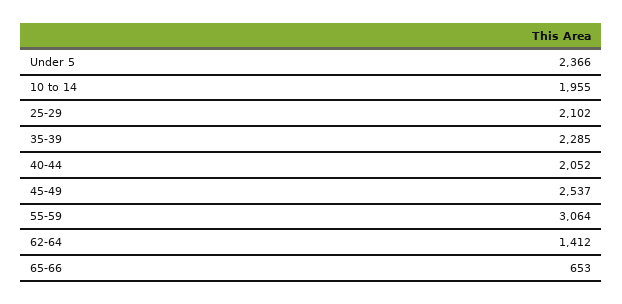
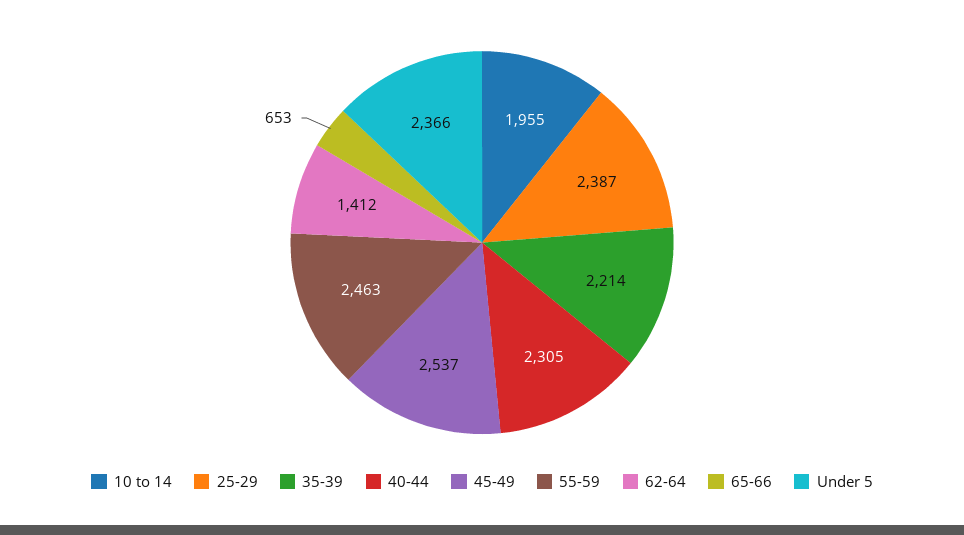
  {
    "Under 5": 2366,
    "10 to 14": 1955,
-   "25-29": 2102,
+   "25-29": 2387,
-   "35-39": 2285,
+   "35-39": 2214,
-   "40-44": 2052,
+   "40-44": 2305,
    "45-49": 2537,
-   "55-59": 3064,
+   "55-59": 2463,
    "62-64": 1412,
    "65-66": 653
  }

